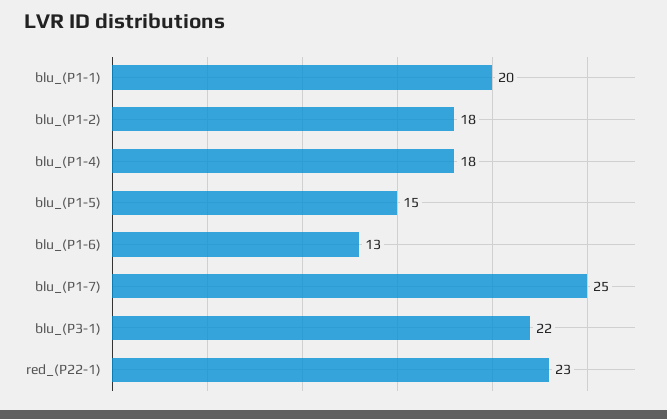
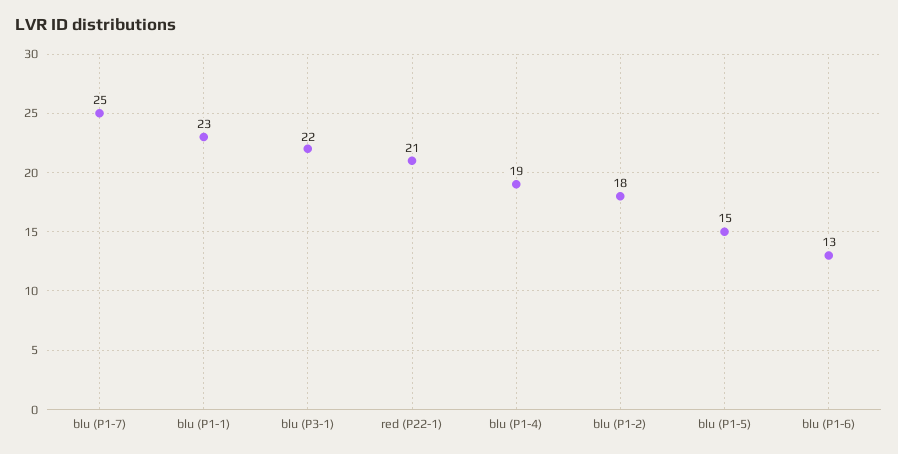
  {
-   "blu_(P1-1)": 20,
+   "blu_(P1-1)": 23,
    "blu_(P1-2)": 18,
-   "blu_(P1-4)": 18,
+   "blu_(P1-4)": 19,
    "blu_(P1-5)": 15,
    "blu_(P1-6)": 13,
    "blu_(P1-7)": 25,
    "blu_(P3-1)": 22,
-   "red_(P22-1)": 23
+   "red_(P22-1)": 21
  }

